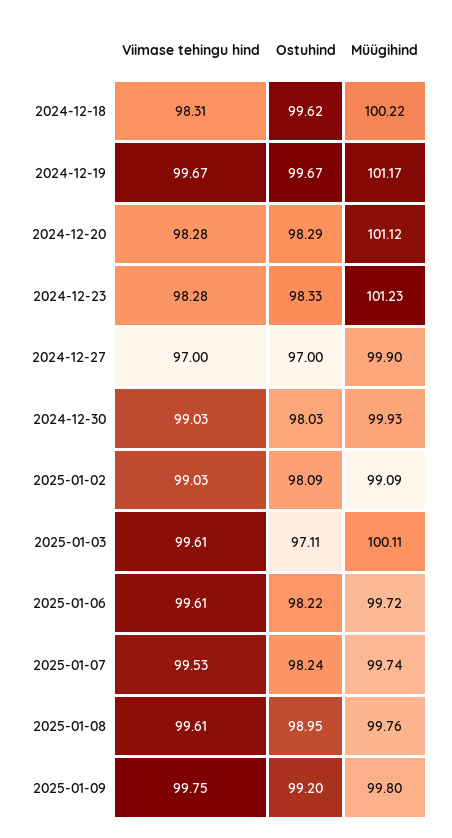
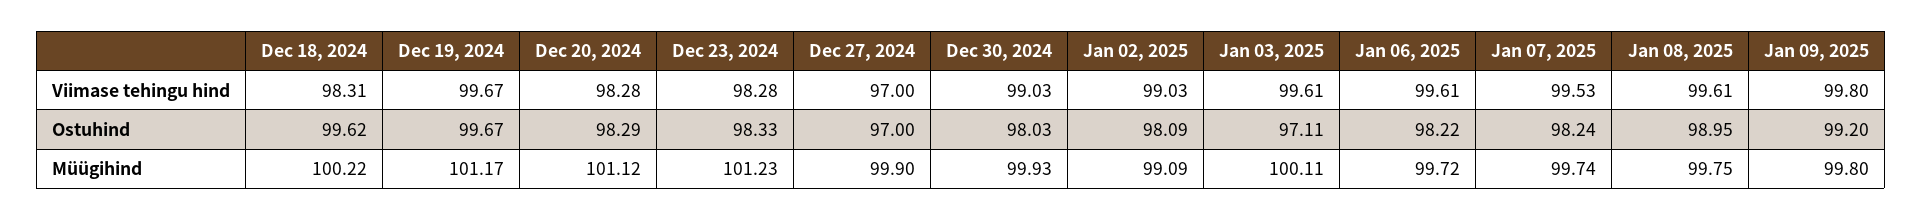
  {
    "Viimase tehingu hind": {
      "2024-12-18": 98.31,
      "2024-12-19": 99.67,
      "2024-12-20": 98.28,
      "2024-12-23": 98.28,
      "2024-12-27": 97,
      "2024-12-30": 99.03,
      "2025-01-02": 99.03,
      "2025-01-03": 99.61,
      "2025-01-06": 99.61,
      "2025-01-07": 99.53,
      "2025-01-08": 99.61,
-     "2025-01-09": 99.75
+     "2025-01-09": 99.8
    },
    "Ostuhind": {
      "2024-12-18": 99.62,
      "2024-12-19": 99.67,
      "2024-12-20": 98.29,
      "2024-12-23": 98.33,
      "2024-12-27": 97,
      "2024-12-30": 98.03,
      "2025-01-02": 98.09,
      "2025-01-03": 97.11,
      "2025-01-06": 98.22,
      "2025-01-07": 98.24,
      "2025-01-08": 98.95,
      "2025-01-09": 99.2
    },
    "Müügihind": {
      "2024-12-18": 100.22,
      "2024-12-19": 101.17,
      "2024-12-20": 101.12,
      "2024-12-23": 101.23,
      "2024-12-27": 99.9,
      "2024-12-30": 99.93,
      "2025-01-02": 99.09,
      "2025-01-03": 100.11,
      "2025-01-06": 99.72,
      "2025-01-07": 99.74,
-     "2025-01-08": 99.76,
+     "2025-01-08": 99.75,
      "2025-01-09": 99.8
    }
  }

